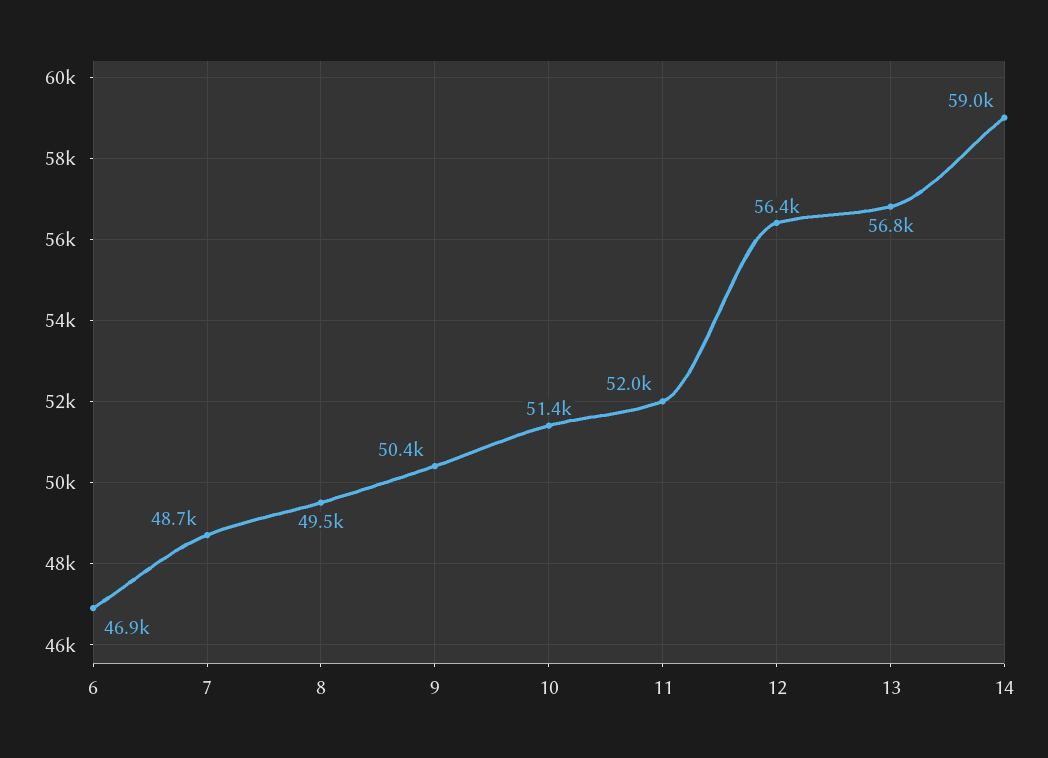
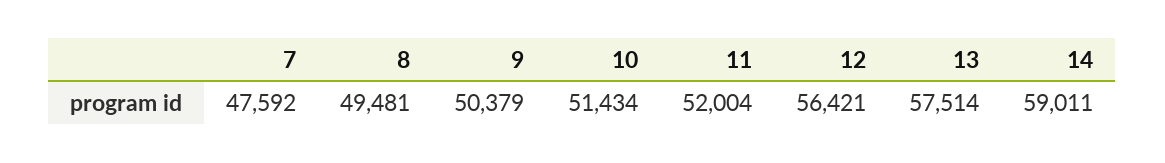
  {
-   "6": 46900,
-   "7": 48700,
+   "7": 47592,
    "8": 49481,
    "9": 50379,
    "10": 51434,
    "11": 52004,
    "12": 56421,
-   "13": 56800,
+   "13": 57514,
    "14": 59011
  }

